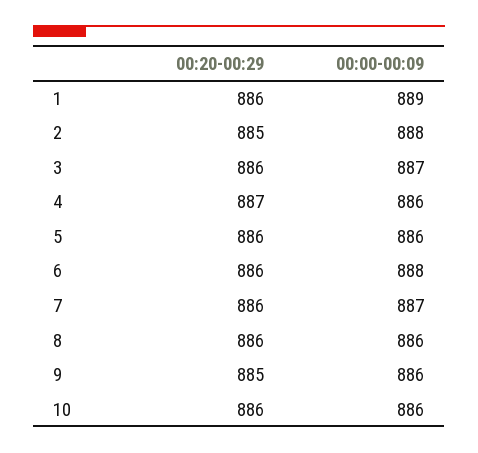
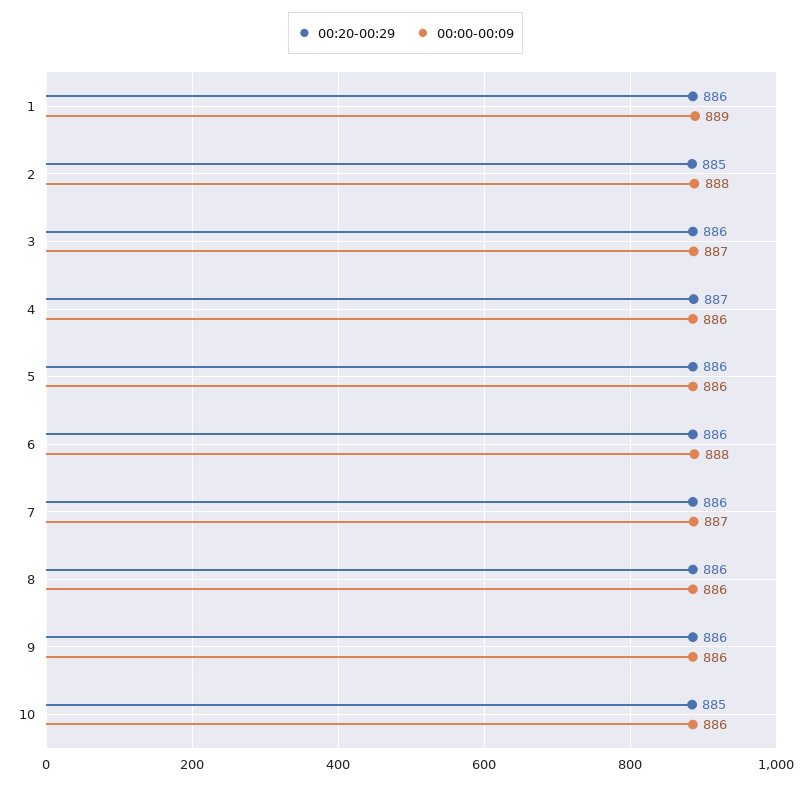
  {
    "00:20-00:29": {
      "1": 886,
      "2": 885,
      "3": 886,
      "4": 887,
      "5": 886,
      "6": 886,
      "7": 886,
      "8": 886,
-     "9": 885,
+     "9": 886,
-     "10": 886
+     "10": 885
    },
    "00:00-00:09": {
      "1": 889,
      "2": 888,
      "3": 887,
      "4": 886,
      "5": 886,
      "6": 888,
      "7": 887,
      "8": 886,
      "9": 886,
      "10": 886
    }
  }

